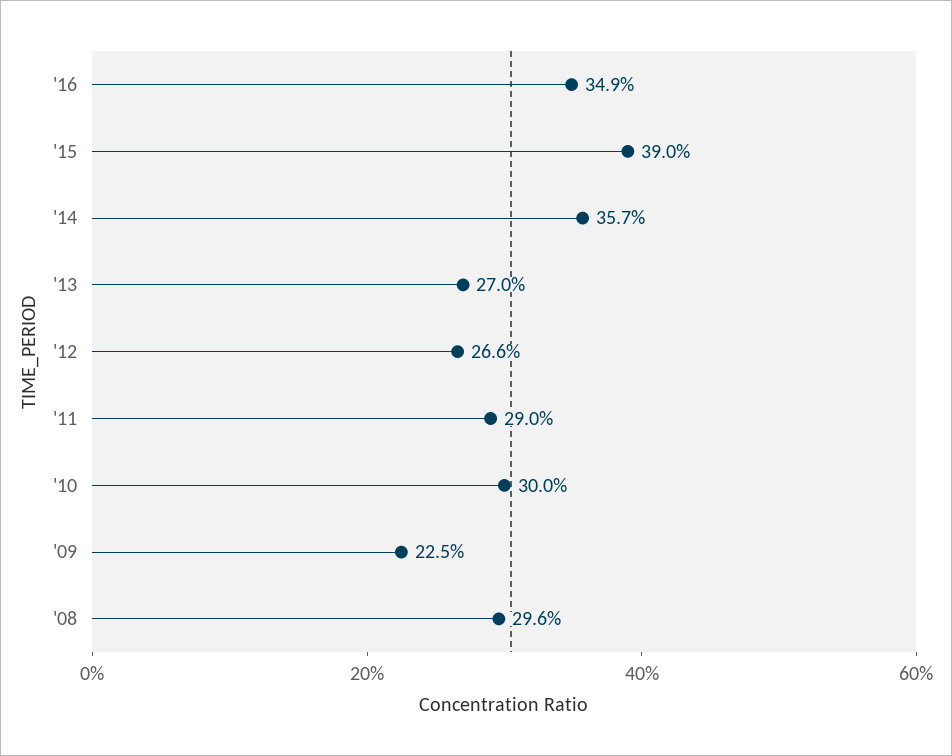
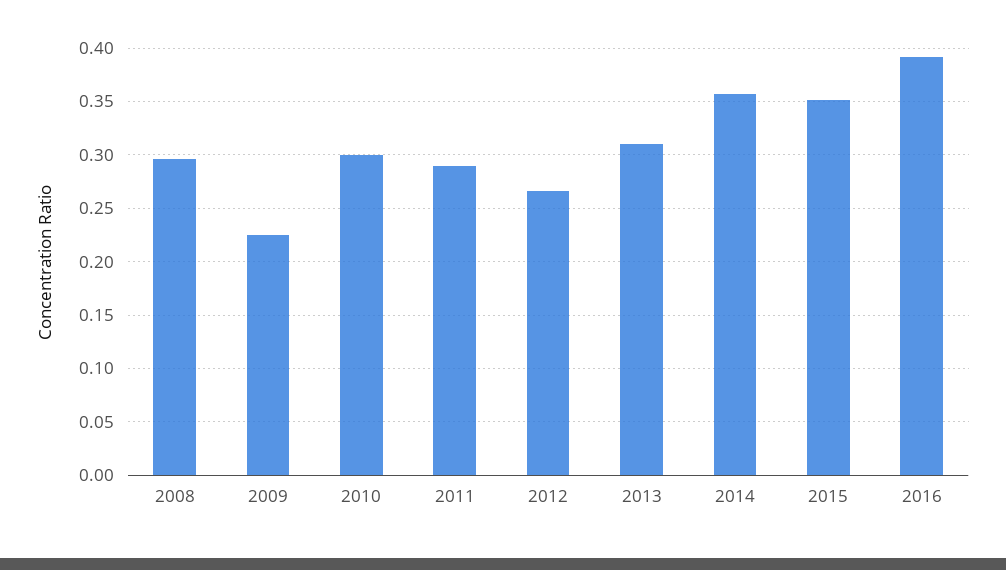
  {
-   "'16": 0.349,
+   "'16": 0.39,
-   "'15": 0.39,
+   "'15": 0.35,
    "'14": 0.357,
-   "'13": 0.27,
+   "'13": 0.31,
    "'12": 0.266,
    "'11": 0.29,
    "'10": 0.3,
    "'09": 0.225,
    "'08": 0.296
  }

